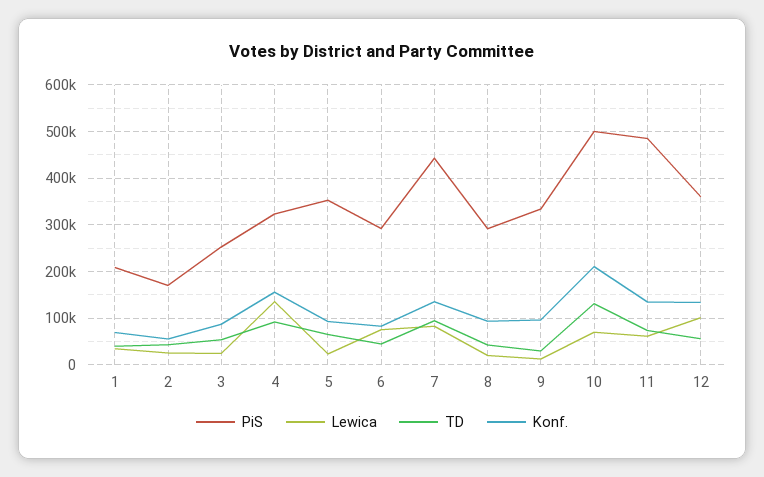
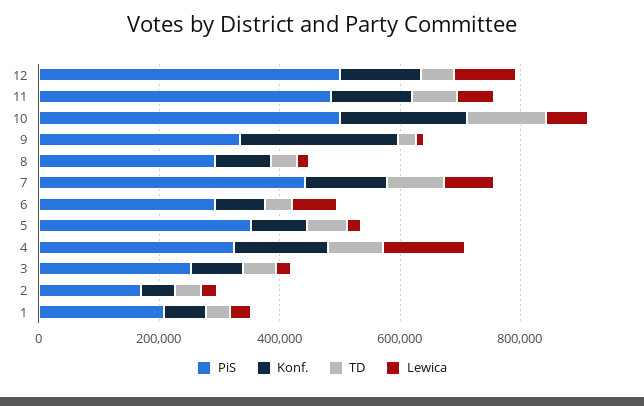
  {
    "PiS": {
      "1": 200000,
      "2": 180000,
      "3": 260000,
      "4": 320000,
      "5": 360000,
      "6": 300000,
      "7": 440000,
      "8": 300000,
      "9": 340000,
      "10": 500000,
      "11": 480000,
-     "12": 360000
+     "12": 500000
    },
    "Lewica": {
      "1": 40000,
      "2": 20000,
      "3": 20000,
      "4": 140000,
      "5": 20000,
      "6": 80000,
      "7": 80000,
      "8": 20000,
      "9": 20000,
      "10": 80000,
      "11": 60000,
      "12": 100000
    },
    "TD": {
      "1": 40000,
      "2": 40000,
      "3": 60000,
      "4": 100000,
      "5": 60000,
      "6": 40000,
      "7": 100000,
      "8": 40000,
      "9": 20000,
      "10": 140000,
      "11": 80000,
      "12": 60000
    },
    "Konf.": {
      "1": 60000,
      "2": 60000,
      "3": 80000,
      "4": 160000,
      "5": 100000,
      "6": 80000,
      "7": 140000,
      "8": 100000,
-     "9": 100000,
+     "9": 250000,
      "10": 220000,
      "11": 140000,
      "12": 140000
    }
  }

